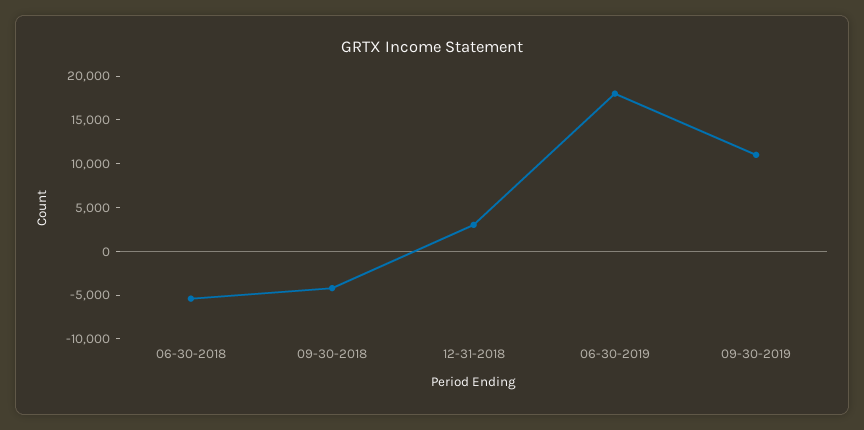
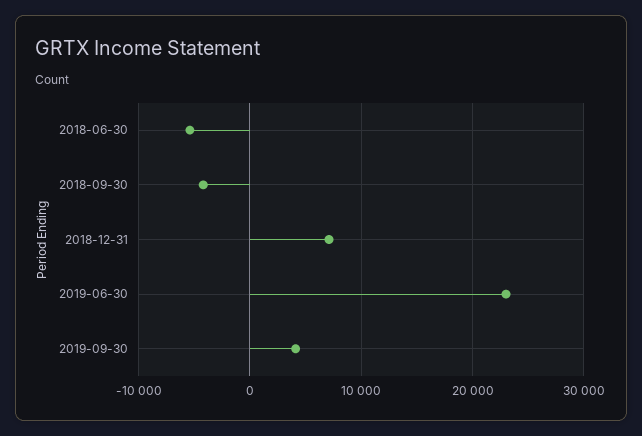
  {
    "06-30-2018": -5000,
    "09-30-2018": -4000,
-   "12-31-2018": 3000,
+   "12-31-2018": 7000,
-   "06-30-2019": 18000,
+   "06-30-2019": 23000,
-   "09-30-2019": 11000
+   "09-30-2019": 4000
  }

